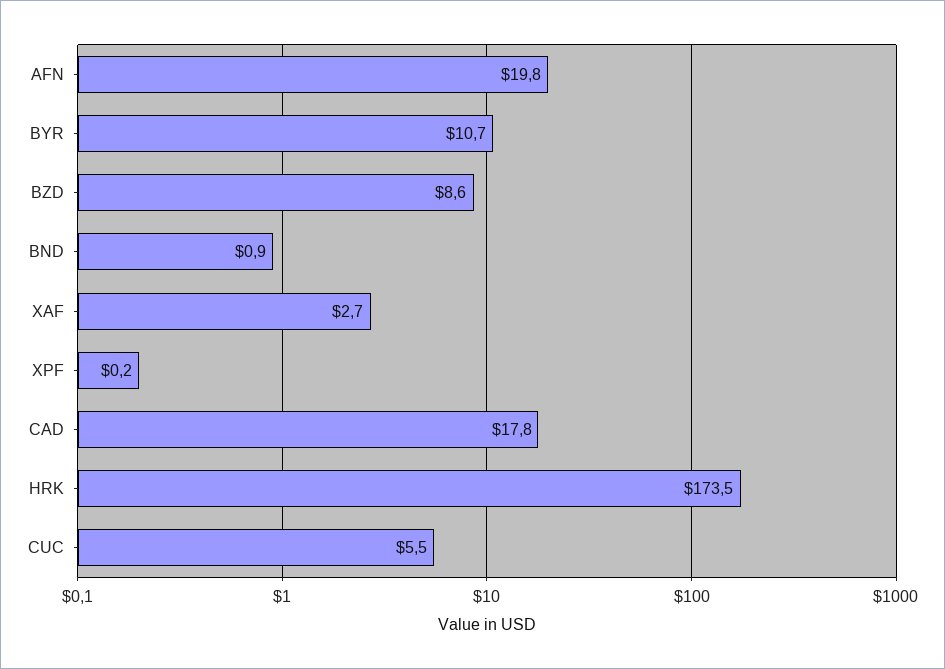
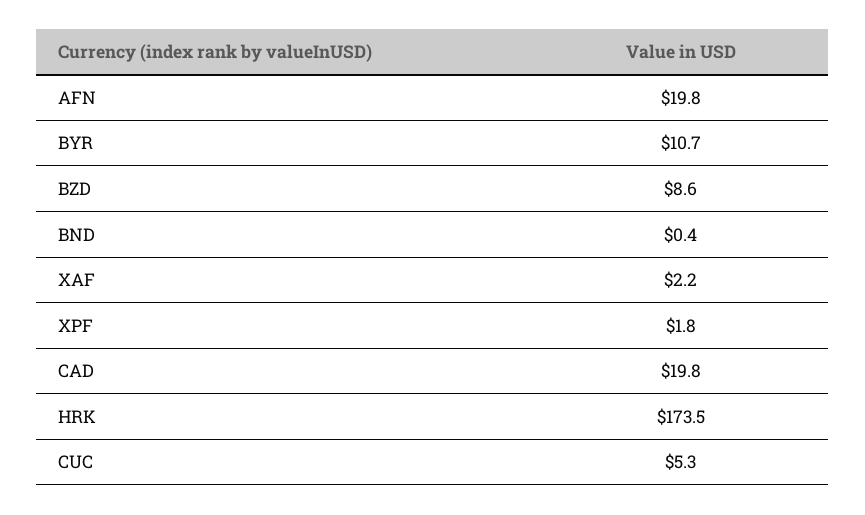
  {
    "AFN": 19.8,
    "BYR": 10.7,
    "BZD": 8.6,
-   "BND": 0.9,
+   "BND": 0.4,
-   "XAF": 2.7,
+   "XAF": 2.2,
-   "XPF": 0.2,
+   "XPF": 1.8,
-   "CAD": 17.8,
+   "CAD": 19.8,
    "HRK": 173.5,
-   "CUC": 5.5
+   "CUC": 5.3
  }

